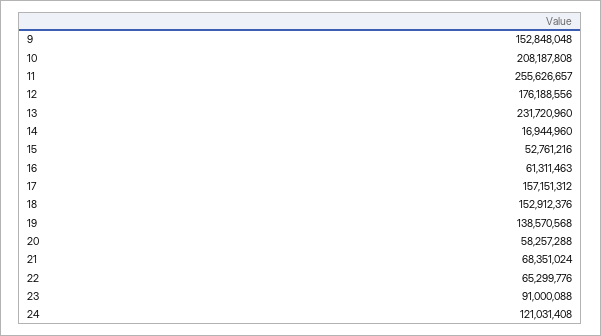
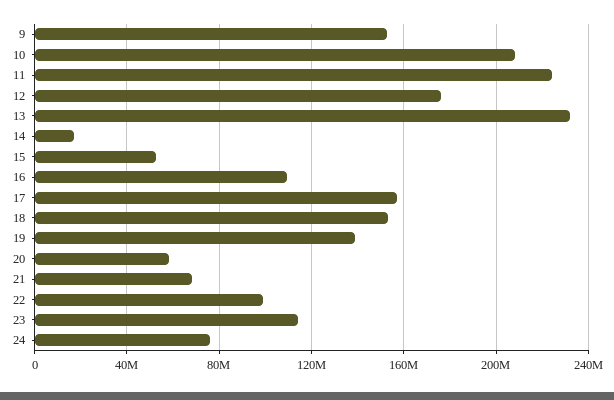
  {
    "9": 152848048,
    "10": 208187808,
-   "11": 255626657,
+   "11": 225000000,
    "12": 176188556,
    "13": 231720960,
    "14": 16944960,
    "15": 52761216,
-   "16": 61311463,
+   "16": 110000000,
    "17": 157151312,
    "18": 152912376,
    "19": 138570568,
    "20": 58257288,
    "21": 68351024,
-   "22": 65299776,
+   "22": 100000000,
-   "23": 91000088,
+   "23": 115000000,
-   "24": 121031408
+   "24": 75000000
  }

